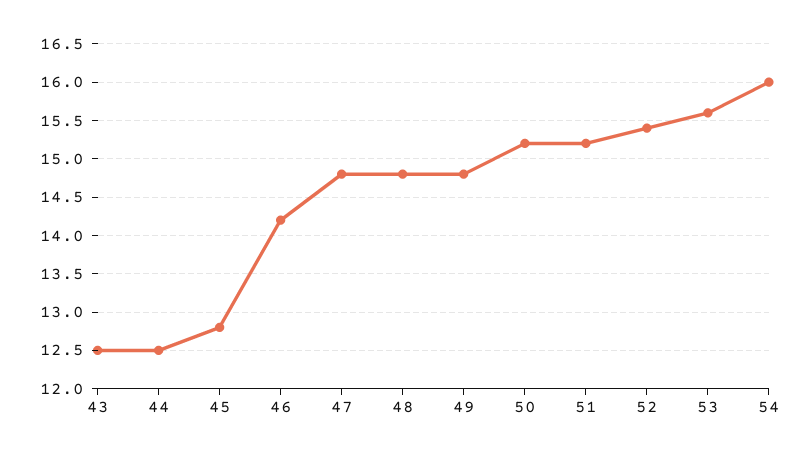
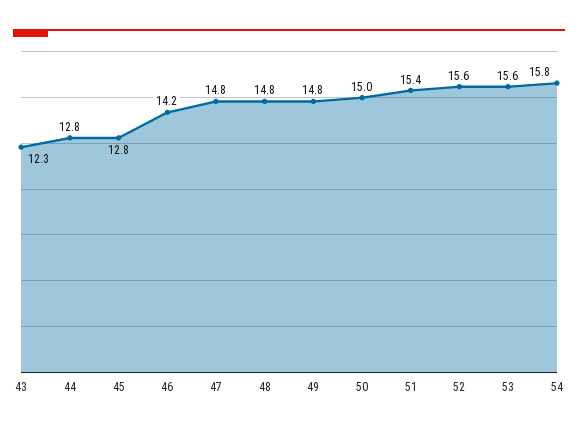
  {
-   "43": 12.5,
+   "43": 12.3,
-   "44": 12.5,
+   "44": 12.8,
    "45": 12.8,
    "46": 14.2,
    "47": 14.8,
    "48": 14.8,
    "49": 14.8,
-   "50": 15.2,
+   "50": 15,
-   "51": 15.2,
+   "51": 15.4,
-   "52": 15.4,
+   "52": 15.6,
    "53": 15.6,
-   "54": 16
+   "54": 15.8
  }

